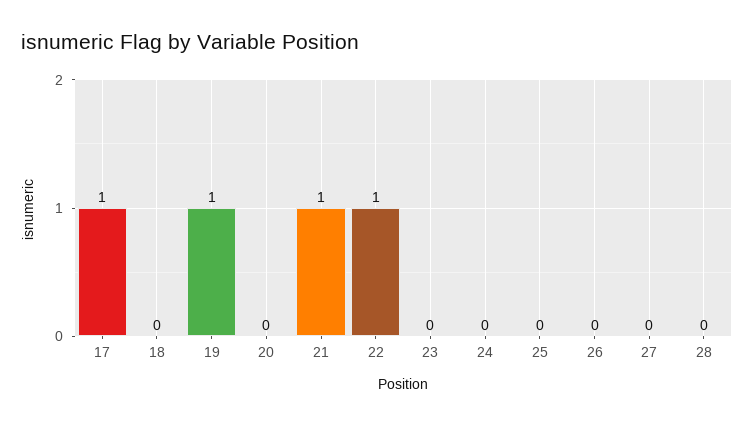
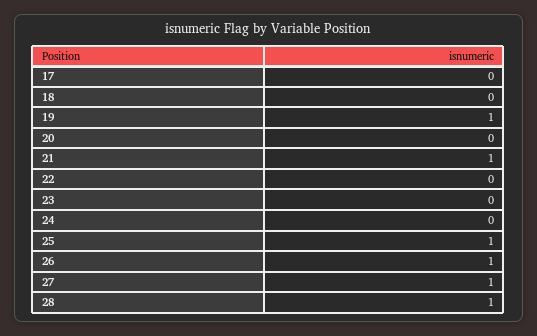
  {
-   "17": 1,
+   "17": 0,
    "18": 0,
    "19": 1,
    "20": 0,
    "21": 1,
-   "22": 1,
+   "22": 0,
    "23": 0,
    "24": 0,
-   "25": 0,
+   "25": 1,
-   "26": 0,
+   "26": 1,
-   "27": 0,
+   "27": 1,
-   "28": 0
+   "28": 1
  }

